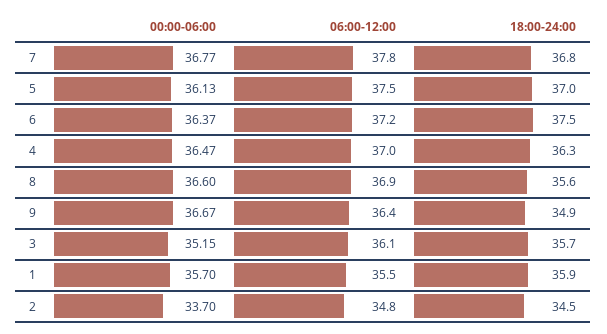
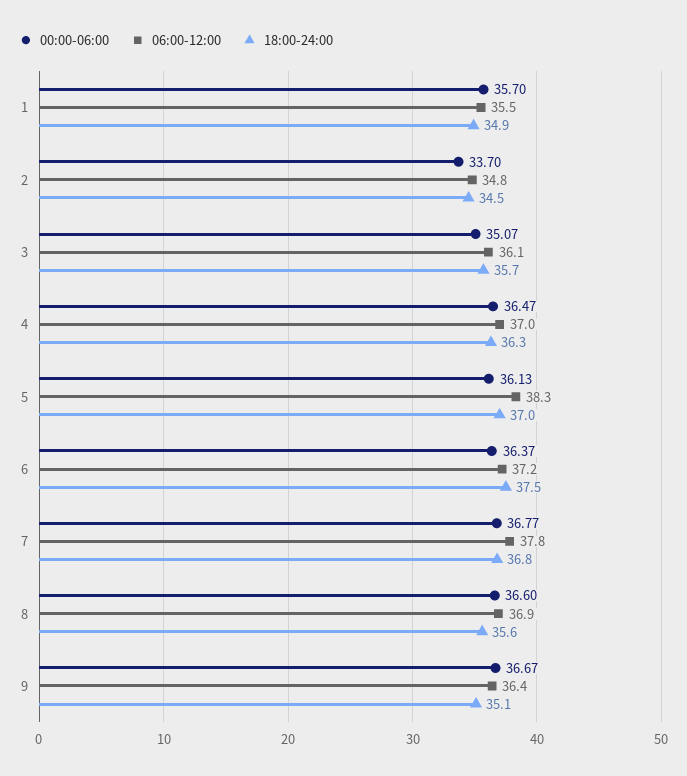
  {
    "00:00-06:00": {
      "7": 36.77,
      "5": 36.13,
      "6": 36.37,
      "4": 36.47,
      "8": 36.6,
      "9": 36.67,
-     "3": 35.15,
+     "3": 35.07,
      "1": 35.7,
      "2": 33.7
    },
    "06:00-12:00": {
      "7": 37.8,
-     "5": 37.5,
+     "5": 38.3,
      "6": 37.2,
      "4": 37,
      "8": 36.9,
      "9": 36.4,
      "3": 36.1,
      "1": 35.5,
      "2": 34.8
    },
    "18:00-24:00": {
      "7": 36.8,
      "5": 37,
      "6": 37.5,
      "4": 36.3,
      "8": 35.6,
-     "9": 34.9,
+     "9": 35.1,
      "3": 35.7,
-     "1": 35.9,
+     "1": 34.9,
      "2": 34.5
    }
  }

